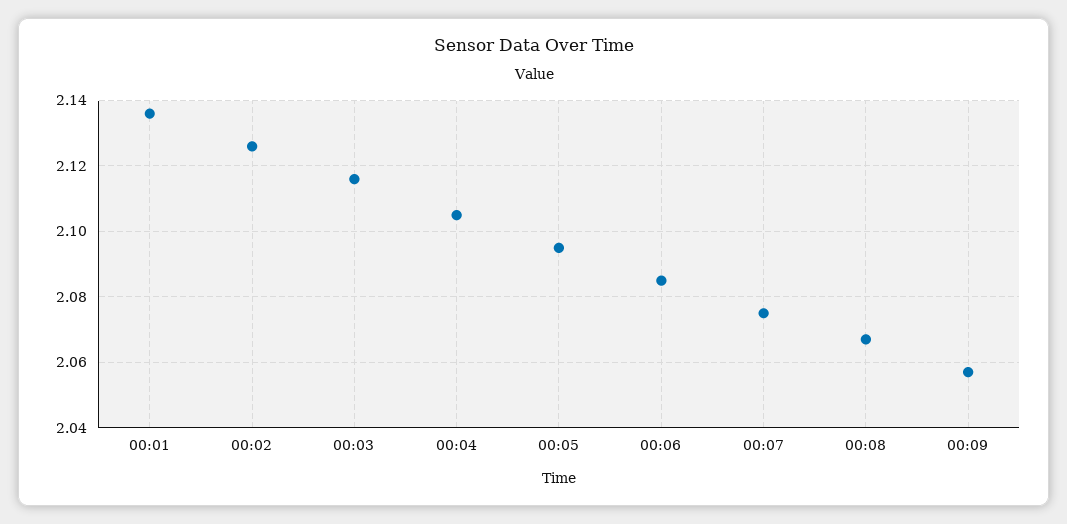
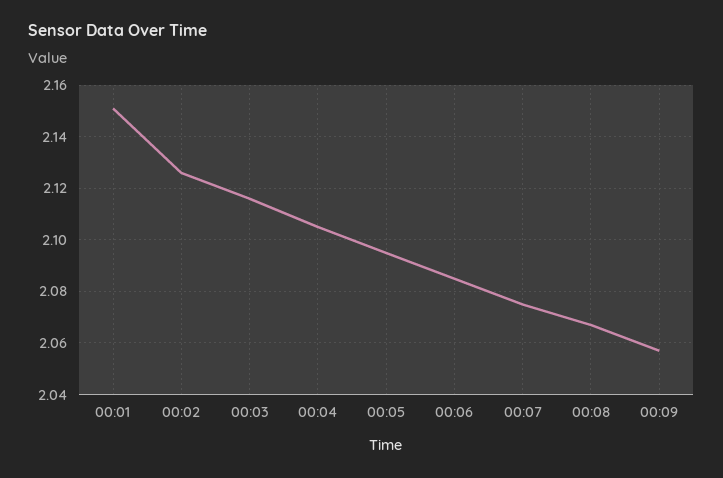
  {
-   "00:01": 2.135,
+   "00:01": 2.15,
    "00:02": 2.125,
    "00:03": 2.115,
    "00:04": 2.105,
    "00:05": 2.095,
    "00:06": 2.085,
    "00:07": 2.075,
    "00:08": 2.065,
    "00:09": 2.055
  }

